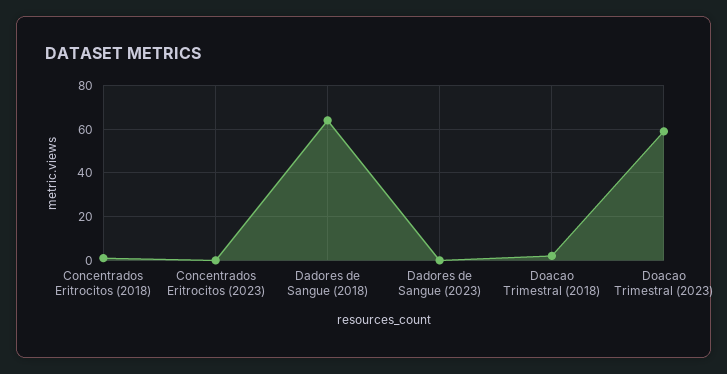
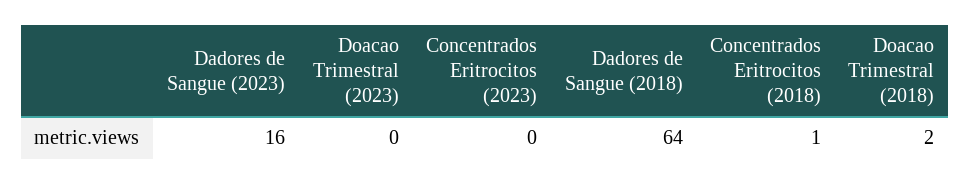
  {
    "Concentrados Eritrocitos (2018)": 1,
    "Concentrados Eritrocitos (2023)": 0,
    "Dadores de Sangue (2018)": 64,
-   "Dadores de Sangue (2023)": 0,
+   "Dadores de Sangue (2023)": 16,
    "Doacao Trimestral (2018)": 2,
-   "Doacao Trimestral (2023)": 60
+   "Doacao Trimestral (2023)": 0
  }

